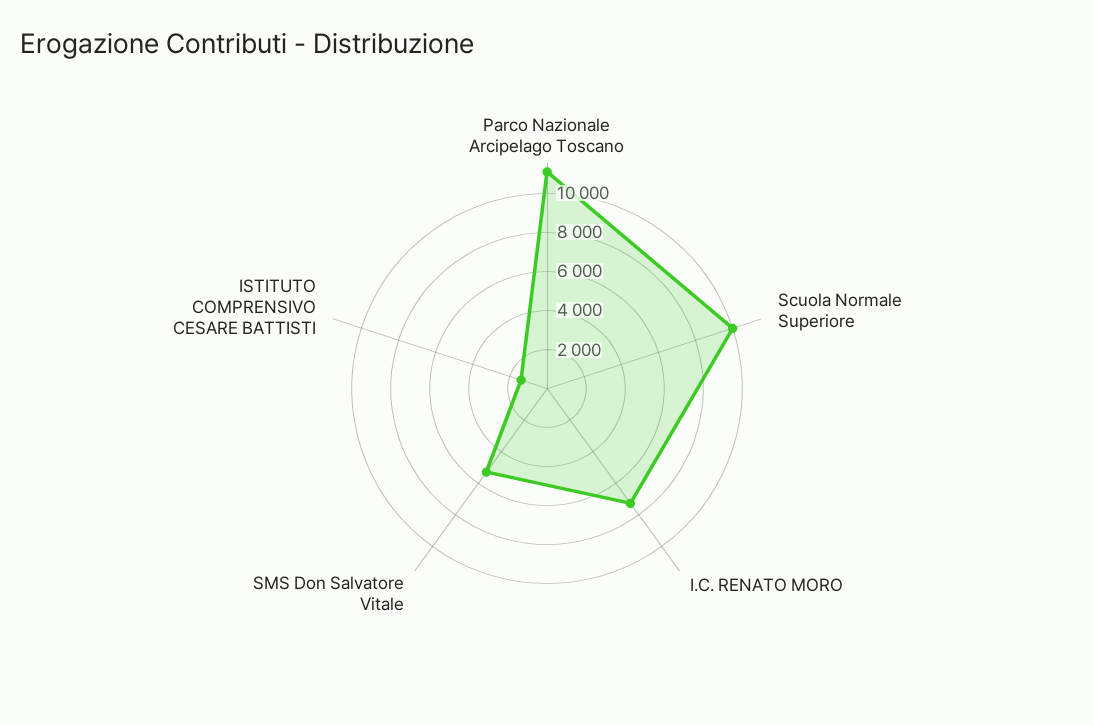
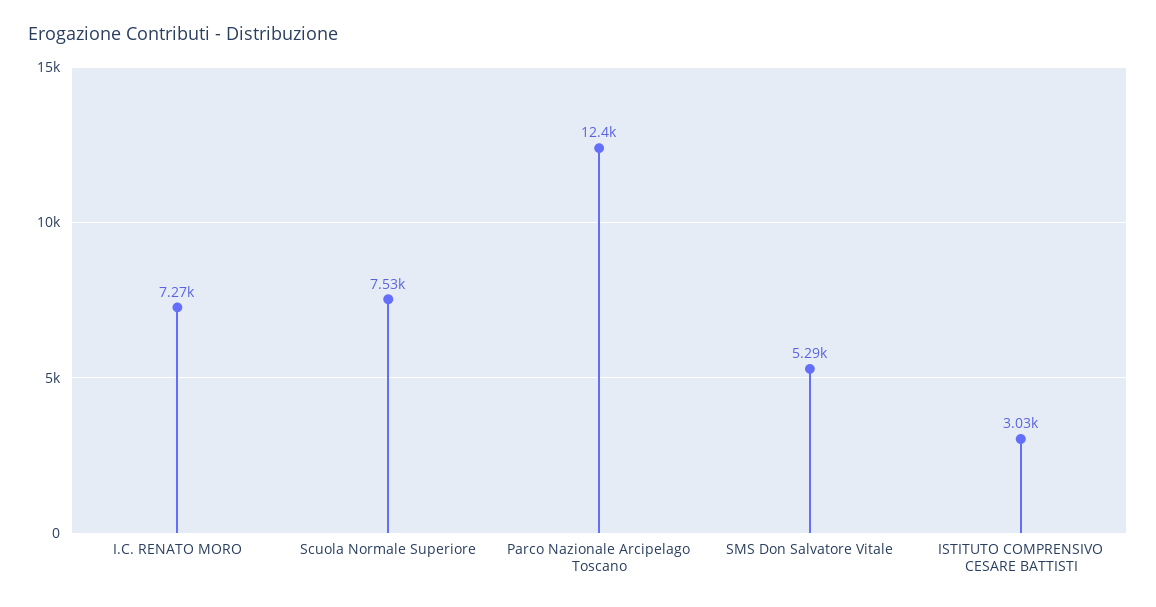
  {
-   "Parco Nazionale Arcipelago Toscano": 11000,
+   "Parco Nazionale Arcipelago Toscano": 12400,
-   "Scuola Normale Superiore": 10000,
+   "Scuola Normale Superiore": 7530,
    "I.C. RENATO MORO": 7270,
    "SMS Don Salvatore Vitale": 5290,
-   "ISTITUTO COMPRENSIVO CESARE BATTISTI": 1500
+   "ISTITUTO COMPRENSIVO CESARE BATTISTI": 3030
  }

